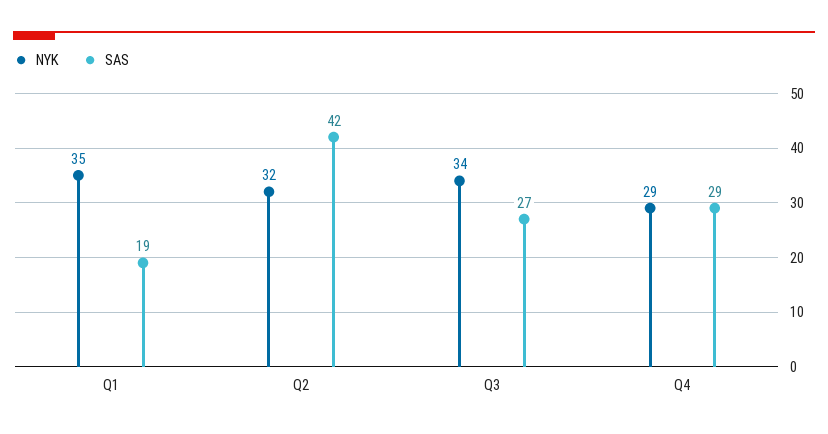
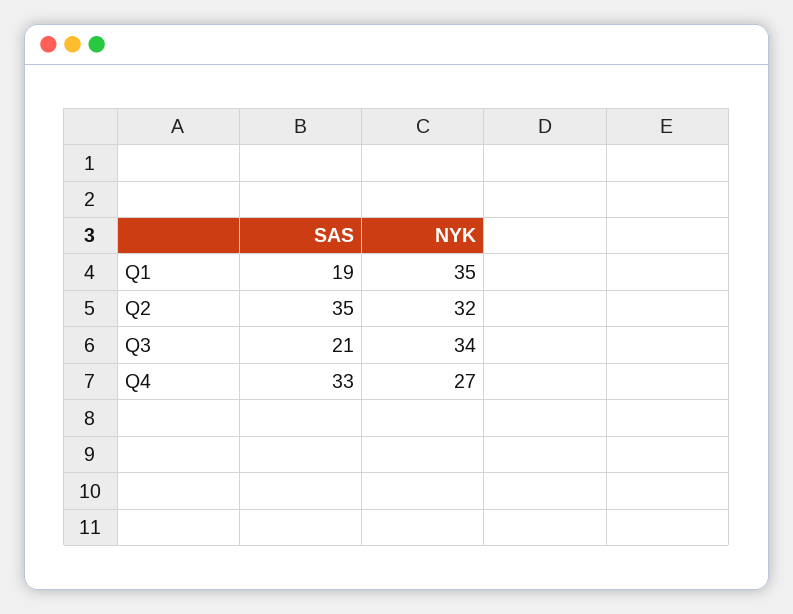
  {
    "NYK": {
      "Q1": 35,
      "Q2": 32,
      "Q3": 34,
-     "Q4": 29
+     "Q4": 27
    },
    "SAS": {
      "Q1": 19,
-     "Q2": 42,
+     "Q2": 35,
-     "Q3": 27,
+     "Q3": 21,
-     "Q4": 29
+     "Q4": 33
    }
  }

